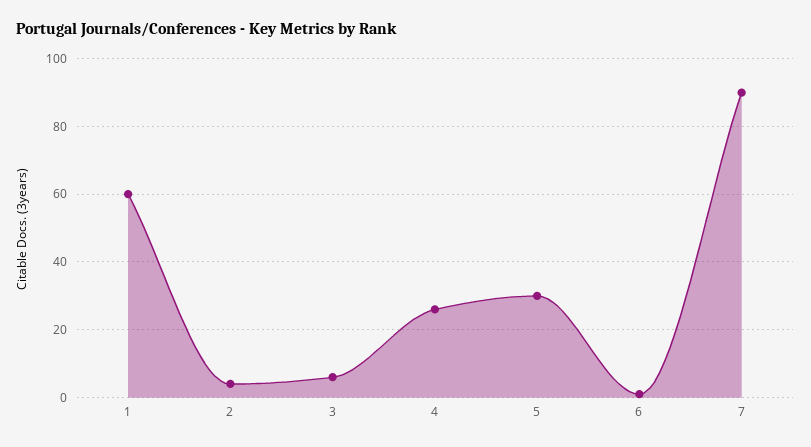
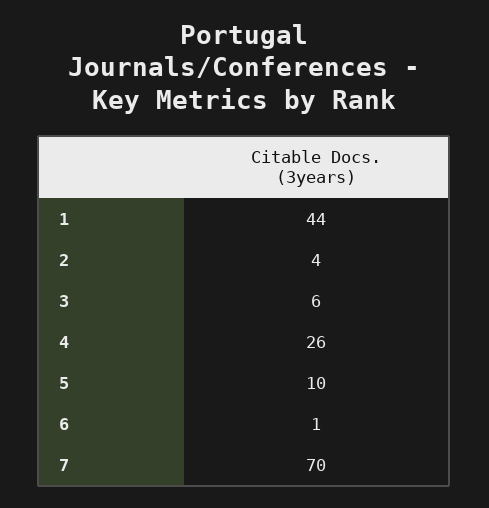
  {
-   "1": 60,
+   "1": 44,
    "2": 4,
    "3": 6,
    "4": 26,
-   "5": 30,
+   "5": 10,
    "6": 1,
-   "7": 90
+   "7": 70
  }

